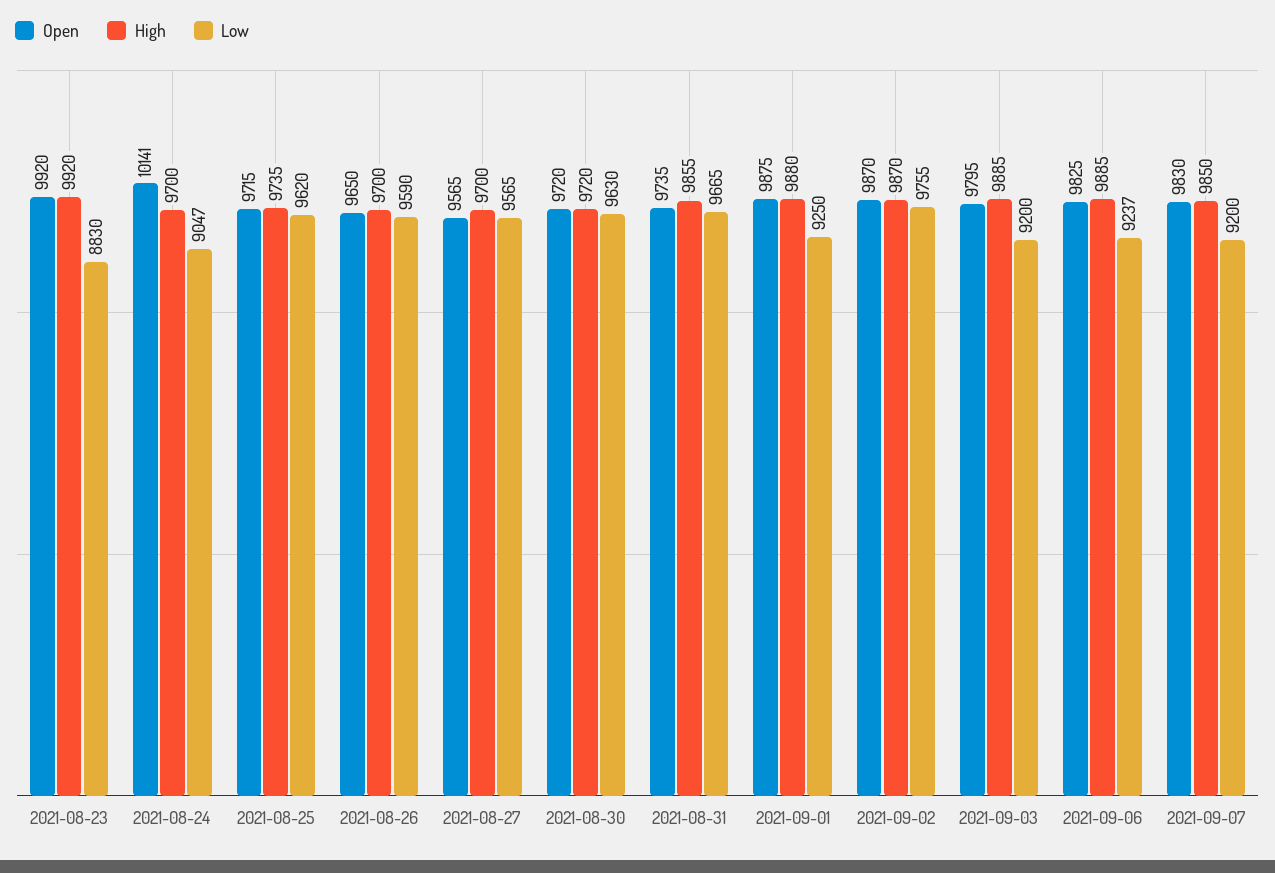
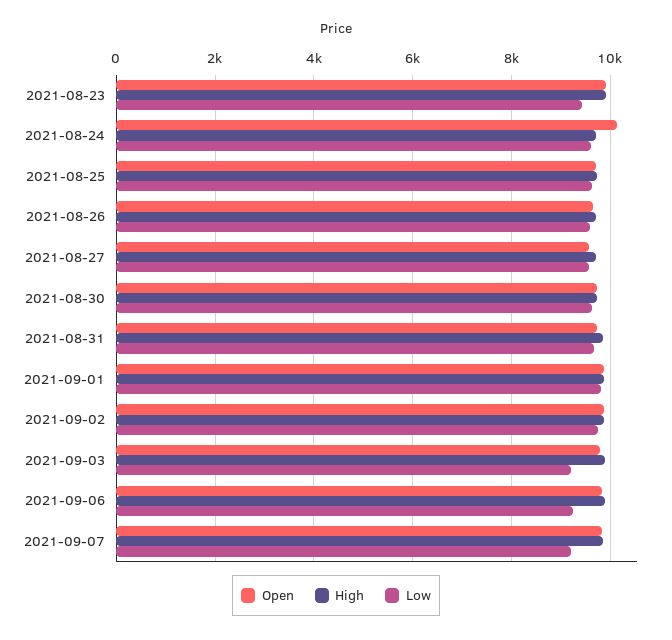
  {
    "Open": {
      "2021-08-23": 9920,
      "2021-08-24": 10141,
      "2021-08-25": 9715,
      "2021-08-26": 9650,
      "2021-08-27": 9565,
      "2021-08-30": 9720,
      "2021-08-31": 9735,
      "2021-09-01": 9875,
      "2021-09-02": 9870,
      "2021-09-03": 9795,
      "2021-09-06": 9825,
      "2021-09-07": 9830
    },
    "High": {
      "2021-08-23": 9920,
      "2021-08-24": 9700,
      "2021-08-25": 9735,
      "2021-08-26": 9700,
      "2021-08-27": 9700,
      "2021-08-30": 9720,
      "2021-08-31": 9855,
      "2021-09-01": 9880,
      "2021-09-02": 9870,
      "2021-09-03": 9885,
      "2021-09-06": 9885,
      "2021-09-07": 9850
    },
    "Low": {
-     "2021-08-23": 8830,
+     "2021-08-23": 9400,
-     "2021-08-24": 9047,
+     "2021-08-24": 9600,
      "2021-08-25": 9620,
      "2021-08-26": 9590,
      "2021-08-27": 9565,
      "2021-08-30": 9630,
      "2021-08-31": 9665,
-     "2021-09-01": 9250,
+     "2021-09-01": 9800,
      "2021-09-02": 9755,
      "2021-09-03": 9200,
      "2021-09-06": 9237,
      "2021-09-07": 9200
    }
  }

